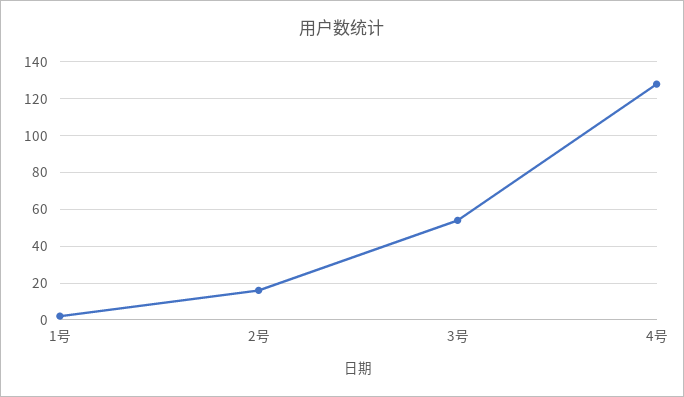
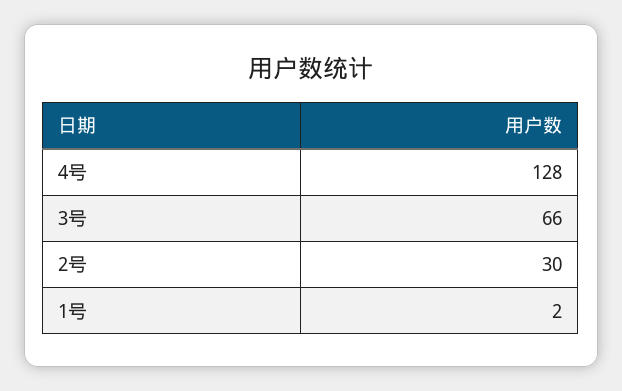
  {
    "1号": 2,
-   "2号": 15,
+   "2号": 30,
-   "3号": 55,
+   "3号": 66,
    "4号": 128
  }

